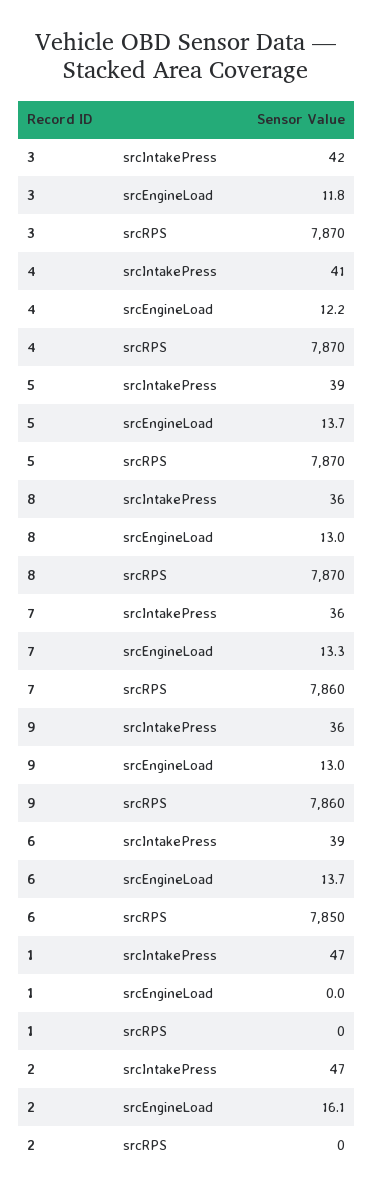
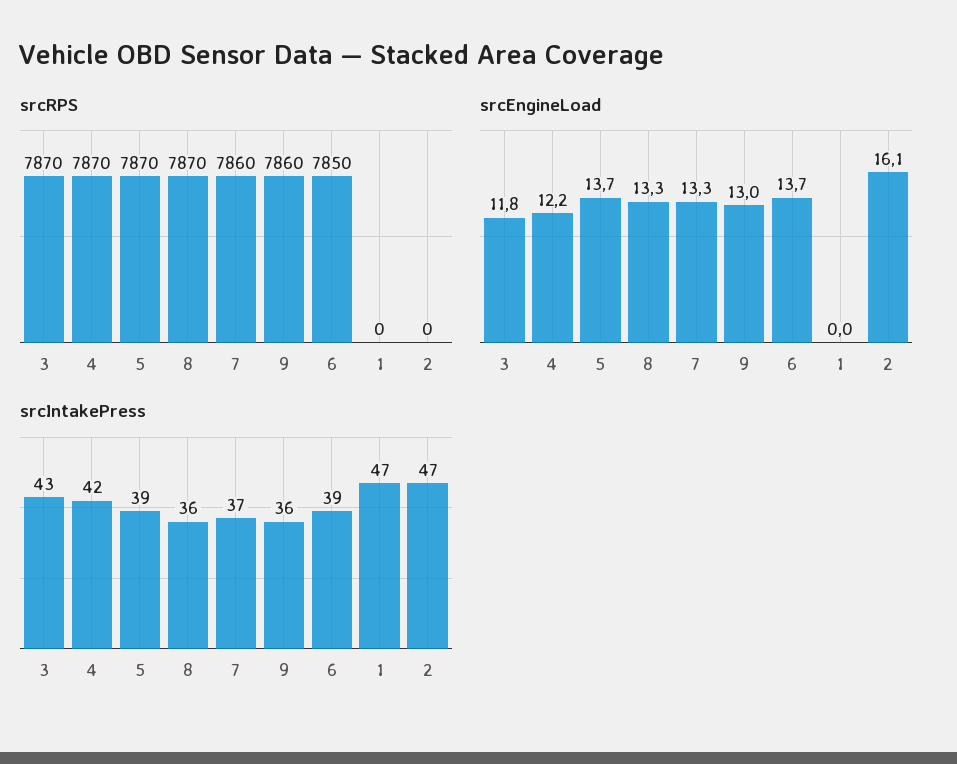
  {
    "srcIntakePress": {
-     "3": 42,
+     "3": 43,
-     "4": 41,
+     "4": 42,
      "5": 39,
      "8": 36,
-     "7": 36,
+     "7": 37,
      "9": 36,
      "6": 39,
      "1": 47,
      "2": 47
    },
    "srcEngineLoad": {
      "3": 11.8,
      "4": 12.2,
      "5": 13.7,
-     "8": 13,
+     "8": 13.3,
      "7": 13.3,
      "9": 13,
      "6": 13.7,
      "1": 0,
      "2": 16.1
    },
    "srcRPS": {
      "3": 7870,
      "4": 7870,
      "5": 7870,
      "8": 7870,
      "7": 7860,
      "9": 7860,
      "6": 7850,
      "1": 0,
      "2": 0
    }
  }

